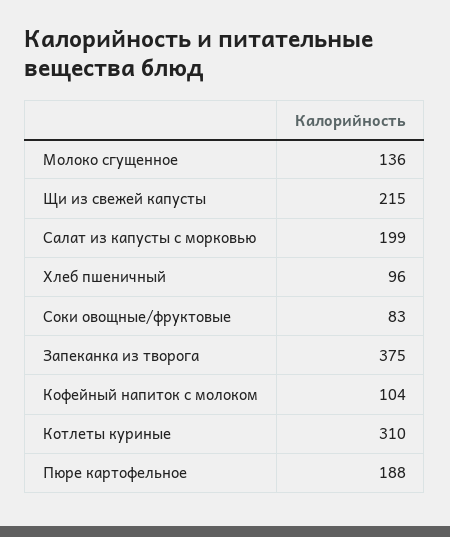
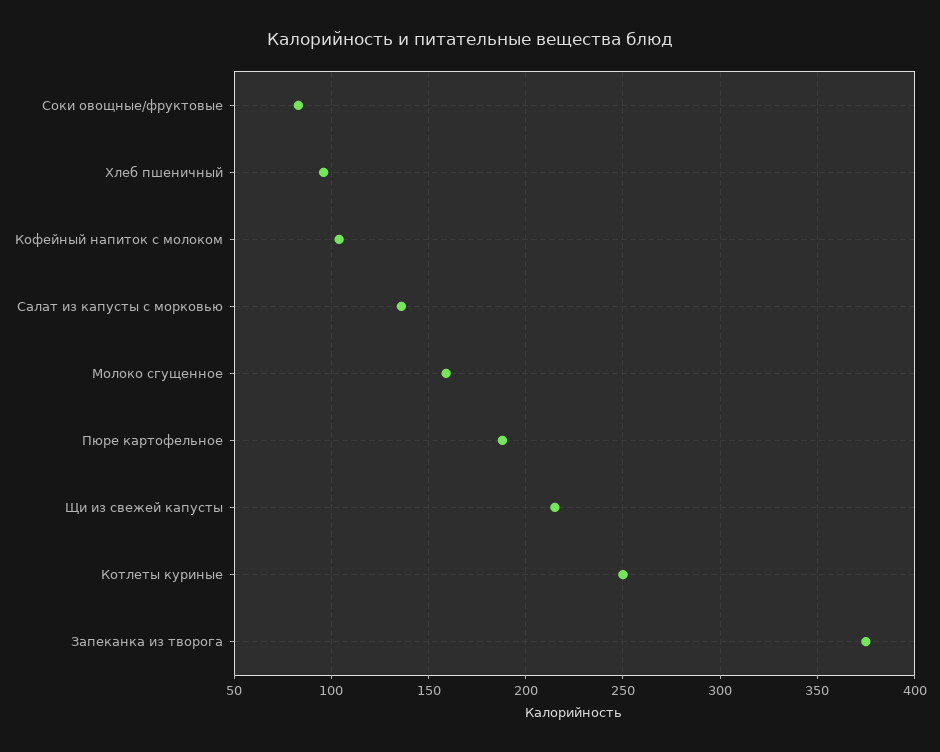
  {
-   "Молоко сгущенное": 136,
+   "Молоко сгущенное": 160,
    "Щи из свежей капусты": 215,
-   "Салат из капусты с морковью": 199,
+   "Салат из капусты с морковью": 135,
    "Хлеб пшеничный": 96,
    "Соки овощные/фруктовые": 83,
    "Запеканка из творога": 375,
    "Кофейный напиток с молоком": 104,
-   "Котлеты куриные": 310,
+   "Котлеты куриные": 250,
    "Пюре картофельное": 188
  }

